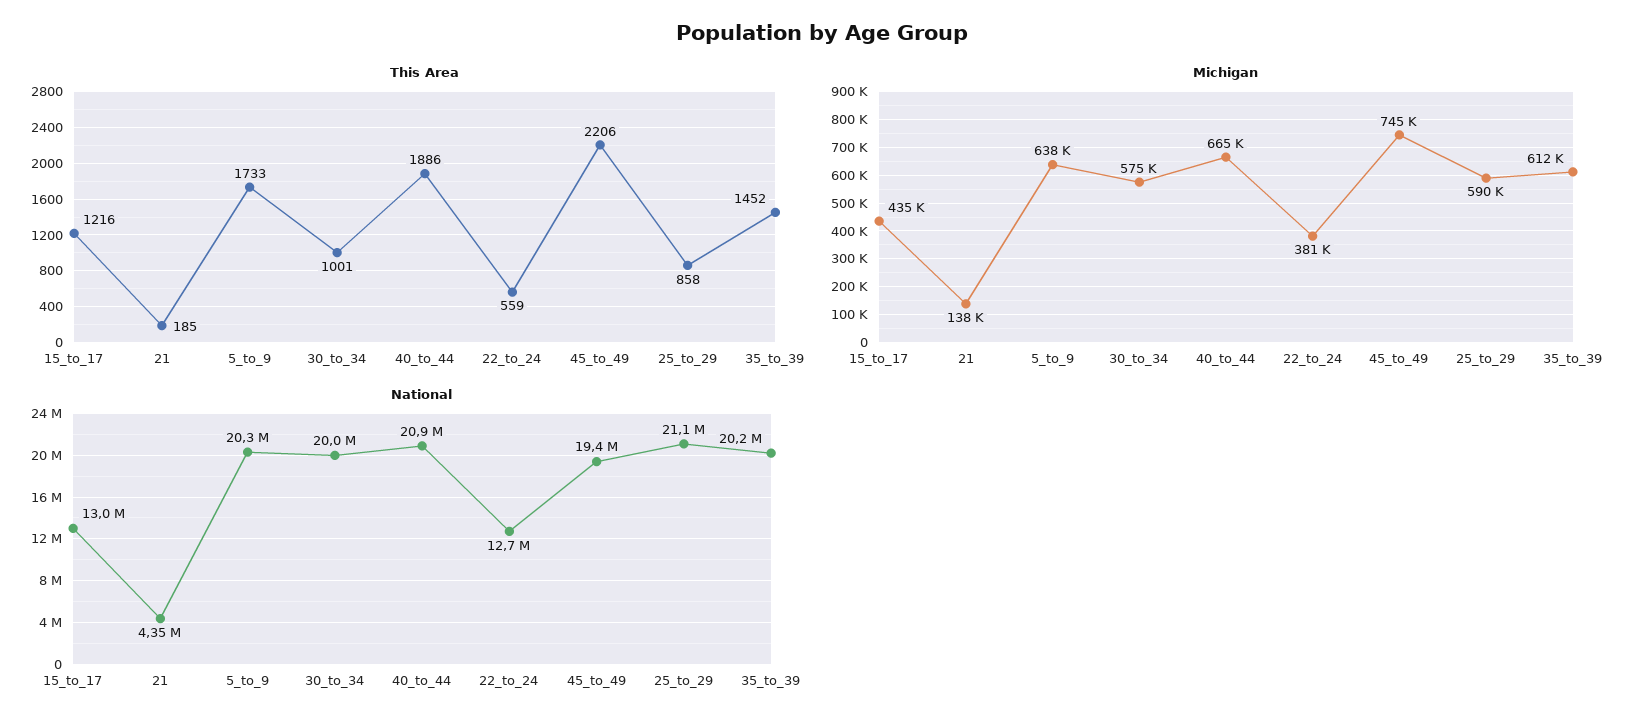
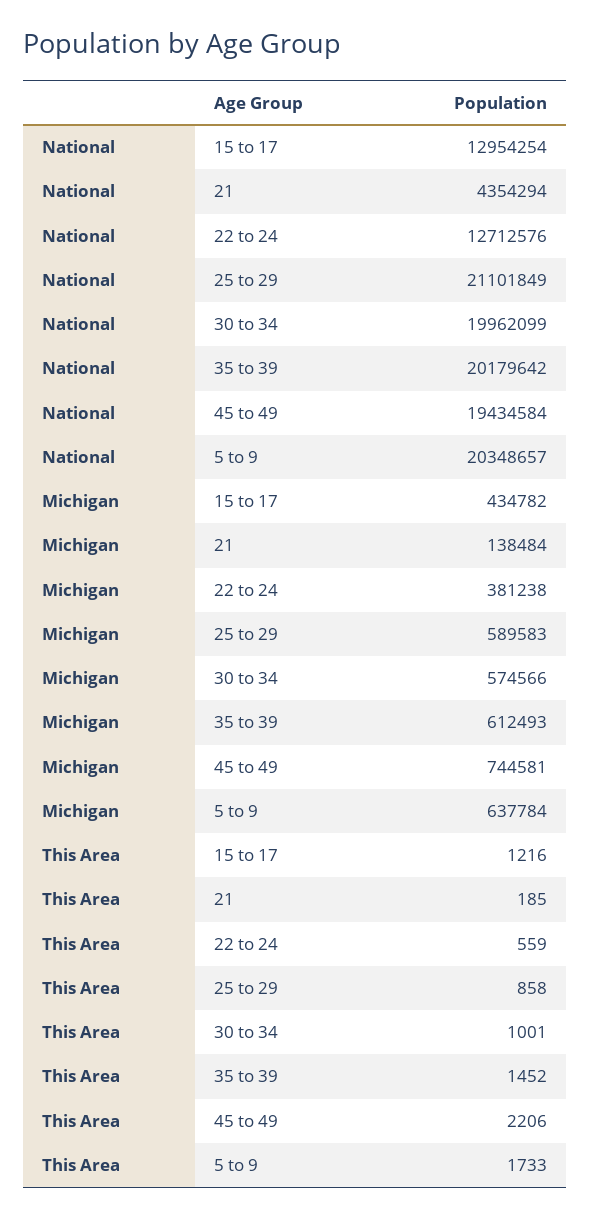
  {
    "This Area": {
      "15_to_17": 1216,
      "21": 185,
      "5_to_9": 1733,
      "30_to_34": 1001,
-     "40_to_44": 1886,
      "22_to_24": 559,
      "45_to_49": 2206,
      "25_to_29": 858,
      "35_to_39": 1452
    },
    "Michigan": {
      "15_to_17": 434782,
      "21": 138484,
      "5_to_9": 637784,
      "30_to_34": 574566,
-     "40_to_44": 665000,
      "22_to_24": 381238,
      "45_to_49": 744581,
      "25_to_29": 589583,
      "35_to_39": 612493
    },
    "National": {
      "15_to_17": 12954254,
      "21": 4354294,
      "5_to_9": 20348657,
      "30_to_34": 19962099,
-     "40_to_44": 20900000,
      "22_to_24": 12712576,
      "45_to_49": 19434584,
      "25_to_29": 21101849,
      "35_to_39": 20179642
    }
  }

